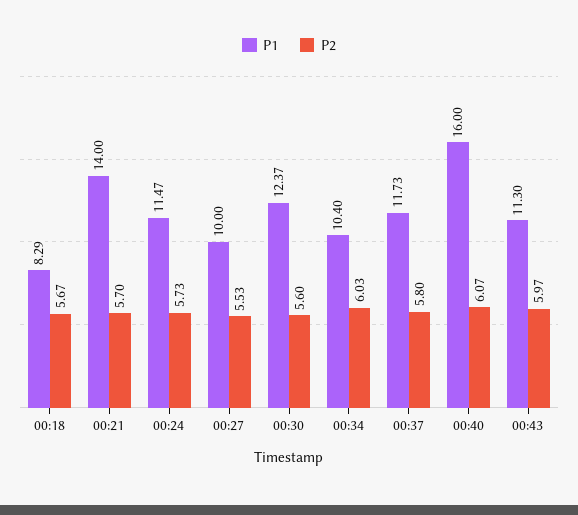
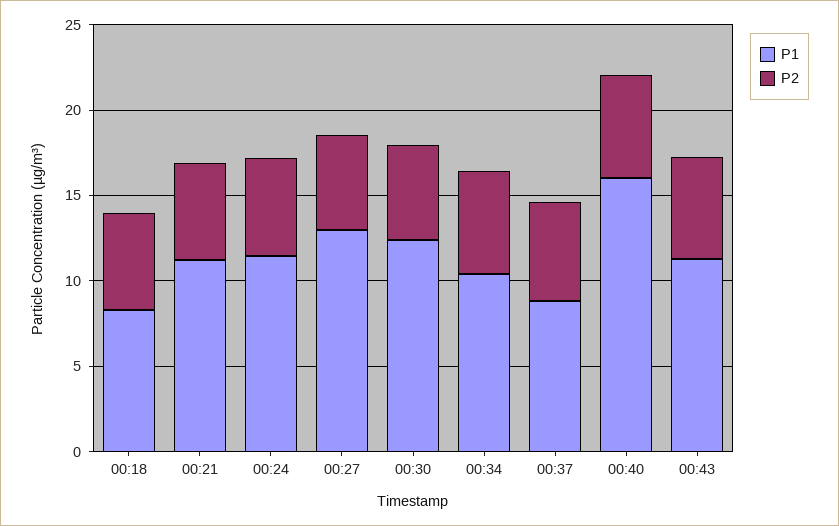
  {
    "P1": {
      "00:18": 8.29,
-     "00:21": 14,
+     "00:21": 11,
      "00:24": 11.47,
-     "00:27": 10,
+     "00:27": 13,
      "00:30": 12.37,
      "00:34": 10.4,
-     "00:37": 11.73,
+     "00:37": 9,
      "00:40": 16,
      "00:43": 11.3
    },
    "P2": {
      "00:18": 5.67,
      "00:21": 5.7,
      "00:24": 5.73,
      "00:27": 5.53,
      "00:30": 5.6,
      "00:34": 6.03,
      "00:37": 5.8,
      "00:40": 6.07,
      "00:43": 5.97
    }
  }

